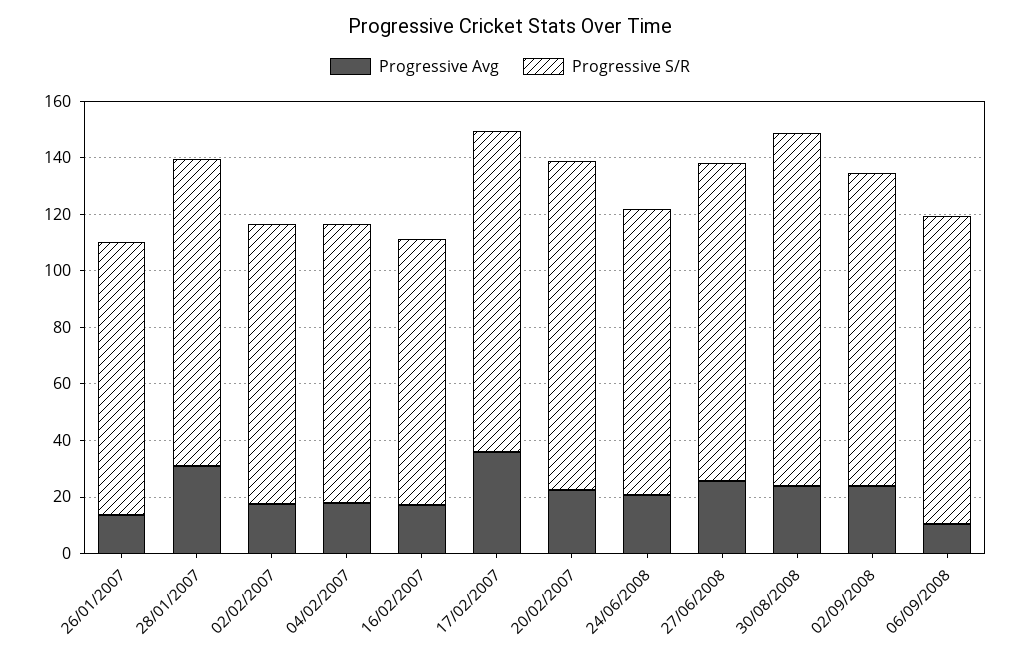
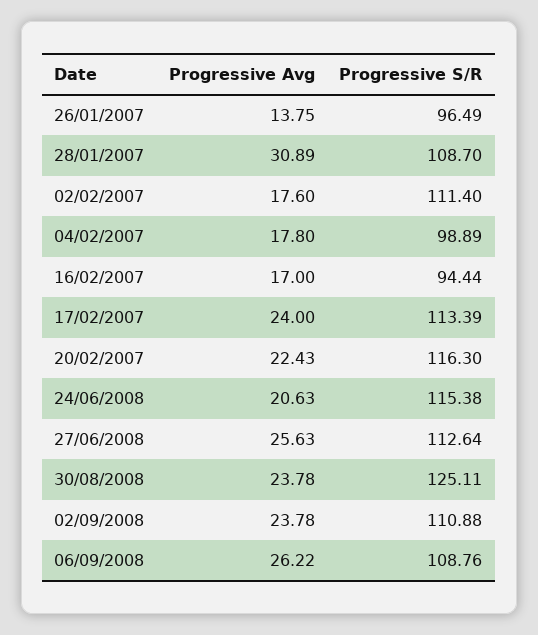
  {
    "Progressive Avg": {
      "26/01/2007": 13.75,
      "28/01/2007": 30.89,
      "02/02/2007": 17.6,
      "04/02/2007": 17.8,
      "16/02/2007": 17,
-     "17/02/2007": 35,
+     "17/02/2007": 24,
      "20/02/2007": 22.43,
      "24/06/2008": 20.63,
      "27/06/2008": 25.63,
      "30/08/2008": 23.78,
      "02/09/2008": 23.78,
-     "06/09/2008": 10
+     "06/09/2008": 26.22
    },
    "Progressive S/R": {
      "26/01/2007": 96.49,
      "28/01/2007": 108.7,
-     "02/02/2007": 100,
+     "02/02/2007": 111.4,
      "04/02/2007": 98.89,
      "16/02/2007": 94.44,
      "17/02/2007": 113.39,
      "20/02/2007": 116.3,
-     "24/06/2008": 100,
+     "24/06/2008": 115.38,
      "27/06/2008": 112.64,
      "30/08/2008": 125.11,
      "02/09/2008": 110.88,
      "06/09/2008": 108.76
    }
  }

